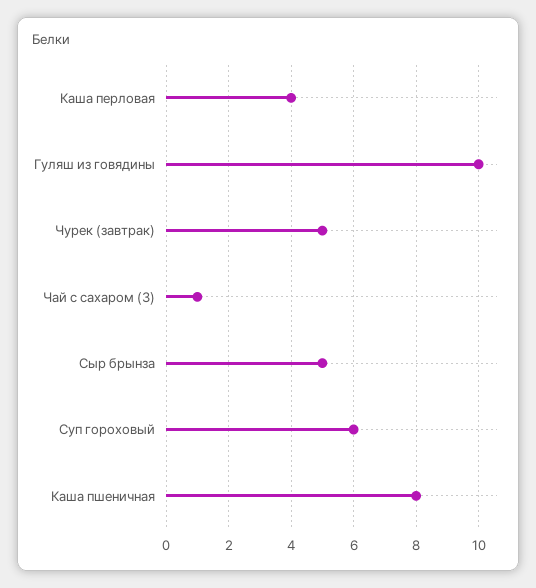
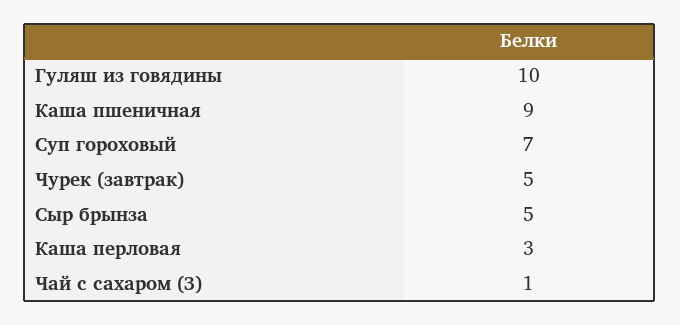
  {
-   "Каша перловая": 4,
+   "Каша перловая": 3,
    "Гуляш из говядины": 10,
    "Чурек (завтрак)": 5,
    "Чай с сахаром (З)": 1,
    "Сыр брынза": 5,
-   "Суп гороховый": 6,
+   "Суп гороховый": 7,
-   "Каша пшеничная": 8
+   "Каша пшеничная": 9
  }

